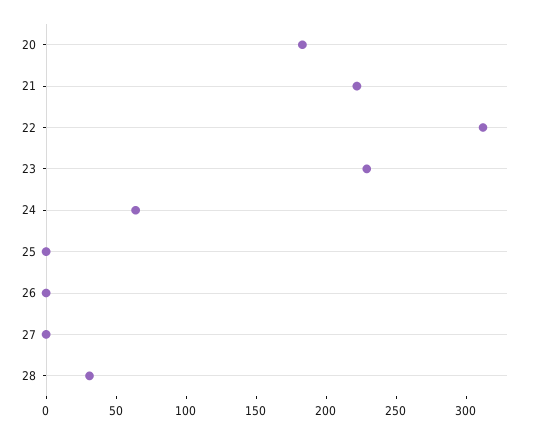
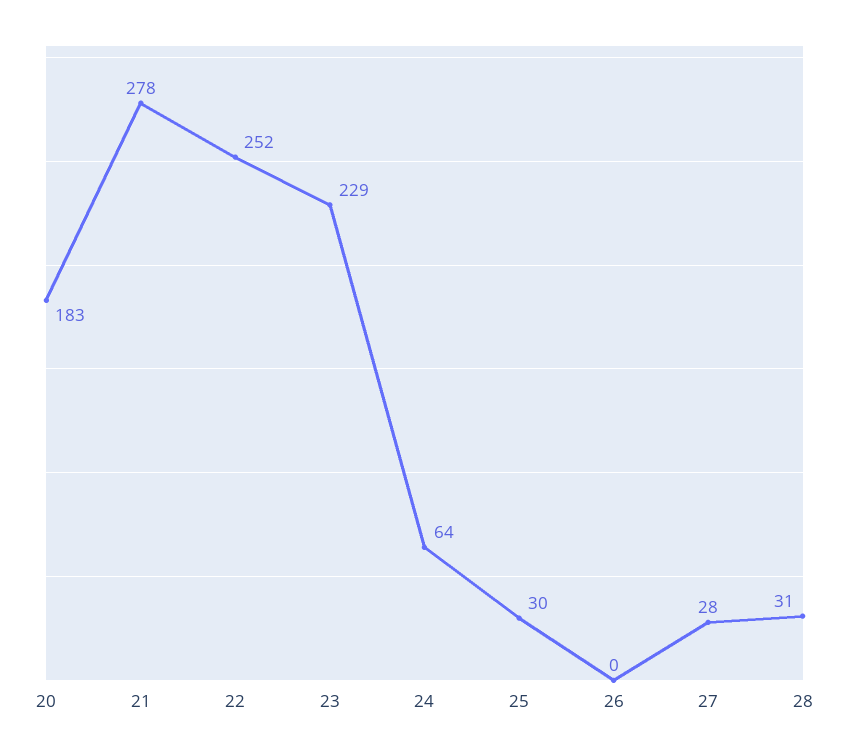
  {
    "20": 183,
-   "21": 220,
+   "21": 278,
-   "22": 310,
+   "22": 252,
    "23": 229,
    "24": 64,
-   "25": 0,
+   "25": 30,
    "26": 0,
-   "27": 0,
+   "27": 28,
    "28": 31
  }

